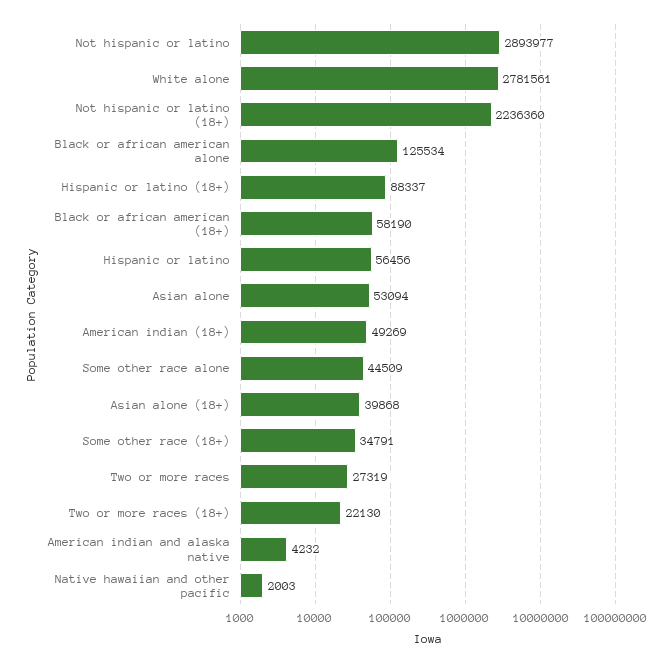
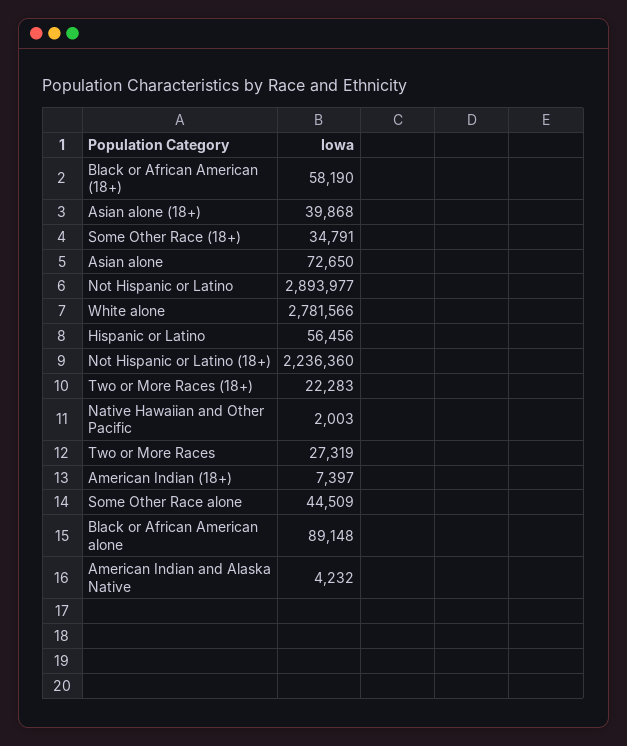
  {
    "Not hispanic or latino": 2893977,
-   "White alone": 2781561,
+   "White alone": 2781566,
    "Not hispanic or latino (18+)": 2236360,
-   "Black or african american alone": 125534,
+   "Black or african american alone": 89148,
-   "Hispanic or latino (18+)": 88337,
    "Black or african american (18+)": 58190,
    "Hispanic or latino": 56456,
-   "Asian alone": 53094,
+   "Asian alone": 72650,
-   "American indian (18+)": 49269,
+   "American indian (18+)": 7397,
    "Some other race alone": 44509,
    "Asian alone (18+)": 39868,
    "Some other race (18+)": 34791,
    "Two or more races": 27319,
-   "Two or more races (18+)": 22130,
+   "Two or more races (18+)": 22283,
    "American indian and alaska native": 4232,
    "Native hawaiian and other pacific": 2003
  }

